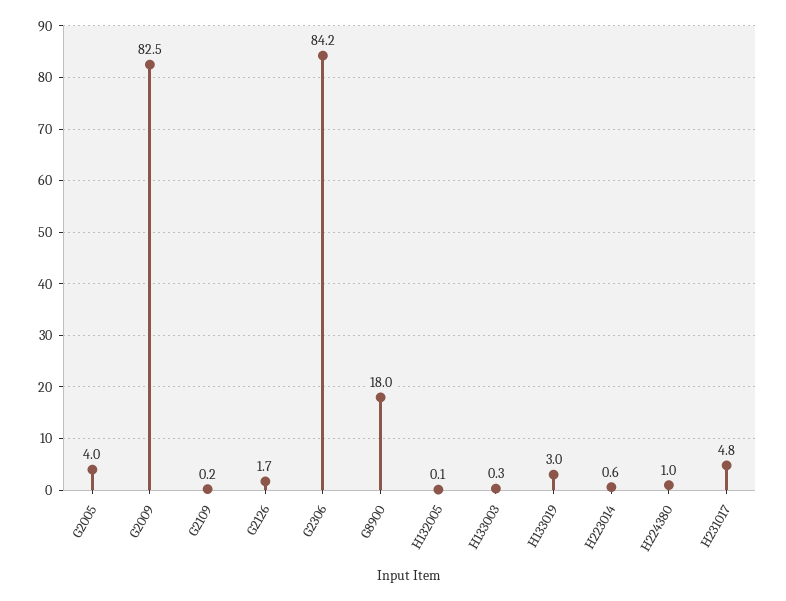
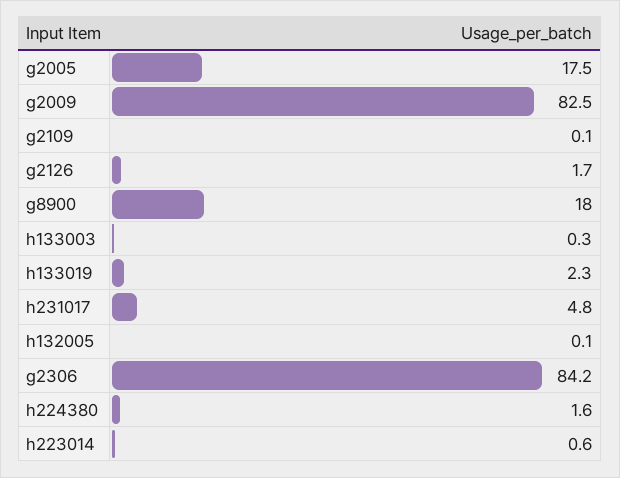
  {
-   "G2005": 4,
+   "G2005": 17.5,
    "G2009": 82.5,
-   "G2109": 0.2,
+   "G2109": 0.1,
    "G2126": 1.7,
    "G2306": 84.2,
    "G8900": 18,
    "H132005": 0.1,
    "H133003": 0.3,
-   "H133019": 3,
+   "H133019": 2.3,
    "H223014": 0.6,
-   "H224380": 1,
+   "H224380": 1.6,
    "H231017": 4.8
  }

